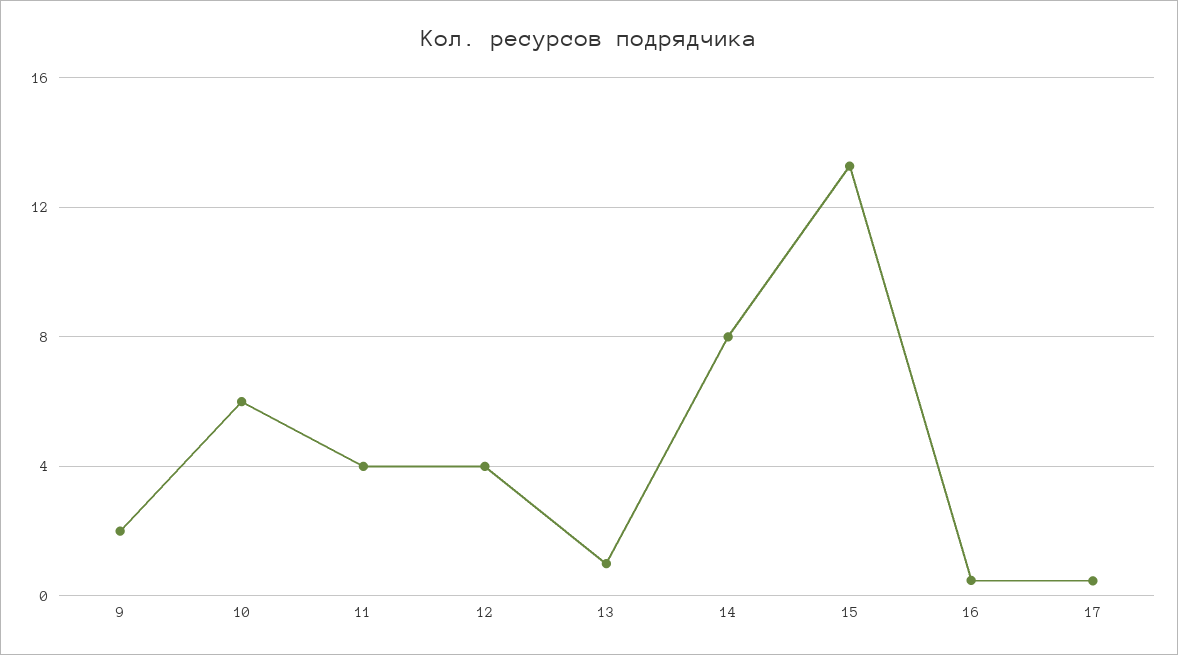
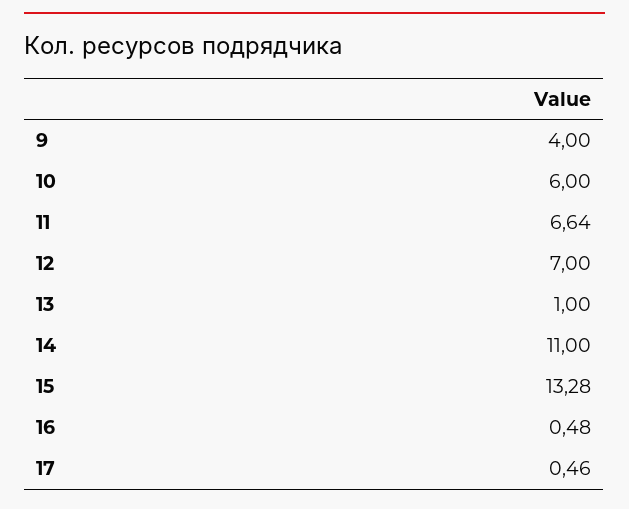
  {
-   "9": 2,
+   "9": 4,
    "10": 6,
-   "11": 4,
+   "11": 6.64,
-   "12": 4,
+   "12": 7,
    "13": 1,
-   "14": 8,
+   "14": 11,
    "15": 13.28,
    "16": 0.48,
    "17": 0.46
  }

